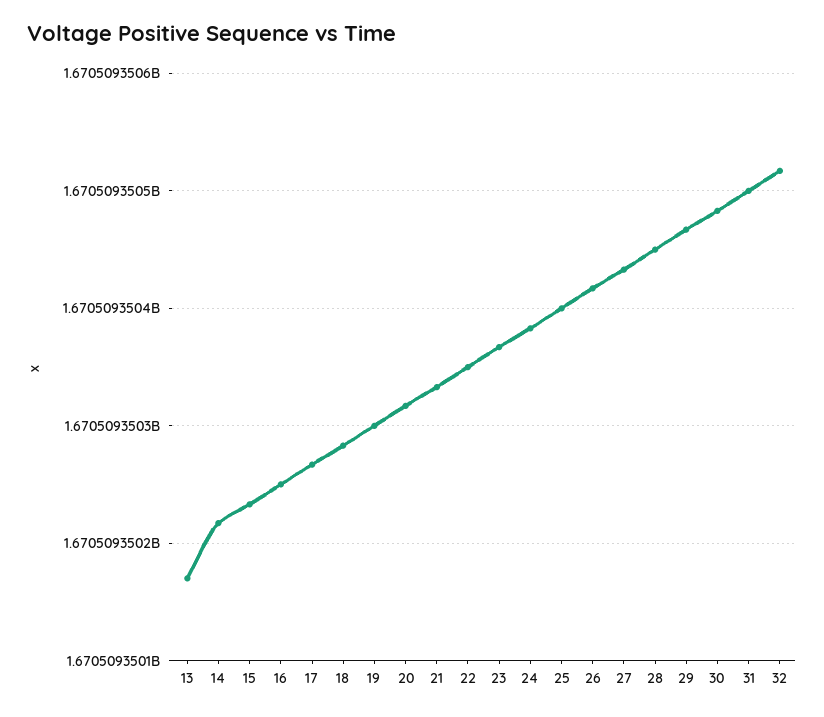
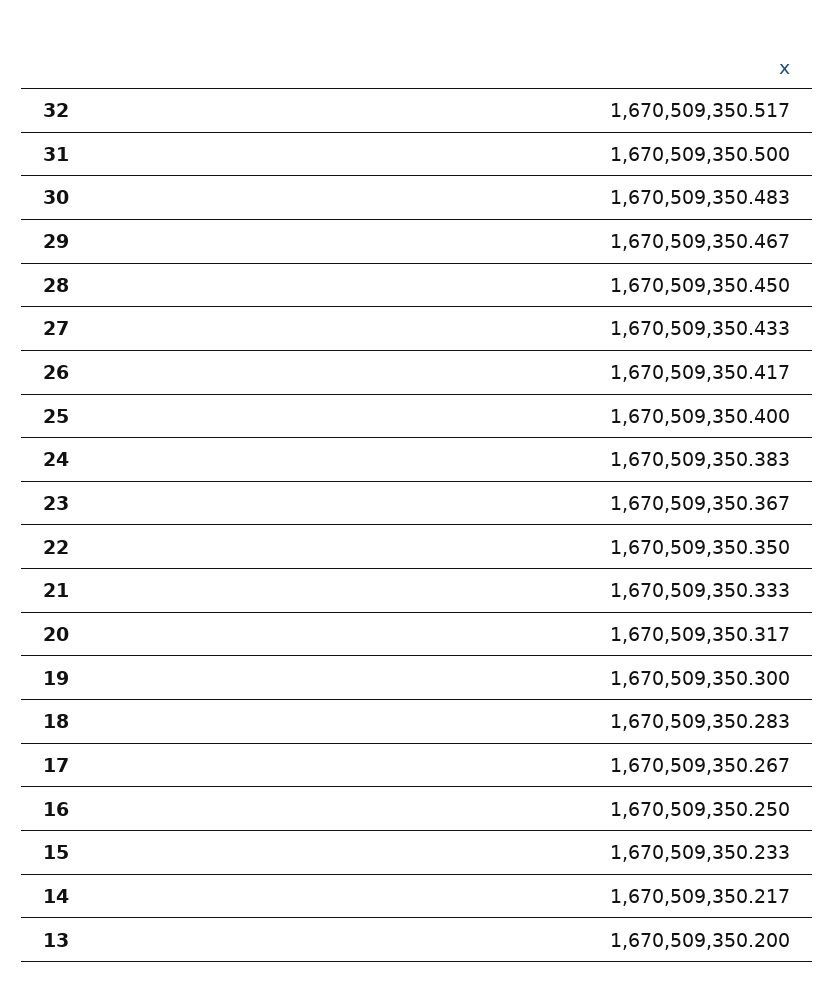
  {
-   "13": 1670509350.17,
+   "13": 1670509350.2,
    "14": 1670509350.217,
    "15": 1670509350.233,
    "16": 1670509350.25,
    "17": 1670509350.267,
    "18": 1670509350.283,
    "19": 1670509350.3,
    "20": 1670509350.317,
    "21": 1670509350.333,
    "22": 1670509350.35,
    "23": 1670509350.367,
    "24": 1670509350.383,
    "25": 1670509350.4,
    "26": 1670509350.417,
    "27": 1670509350.433,
    "28": 1670509350.45,
    "29": 1670509350.467,
    "30": 1670509350.483,
    "31": 1670509350.5,
    "32": 1670509350.517
  }

